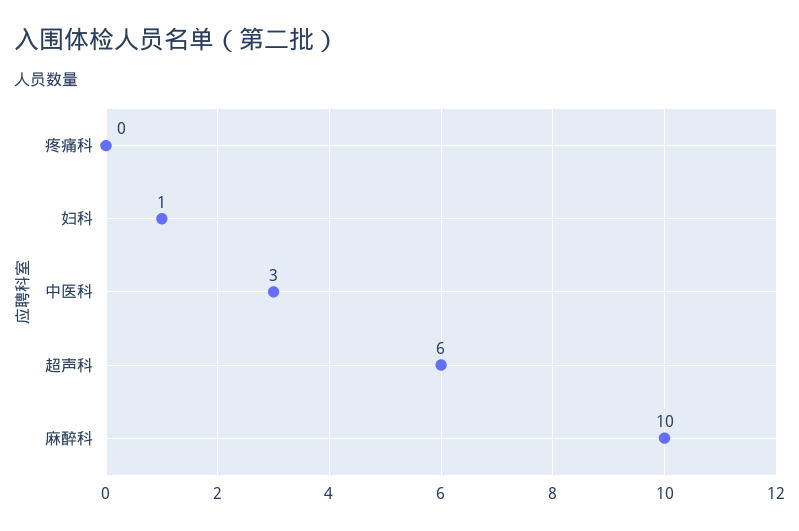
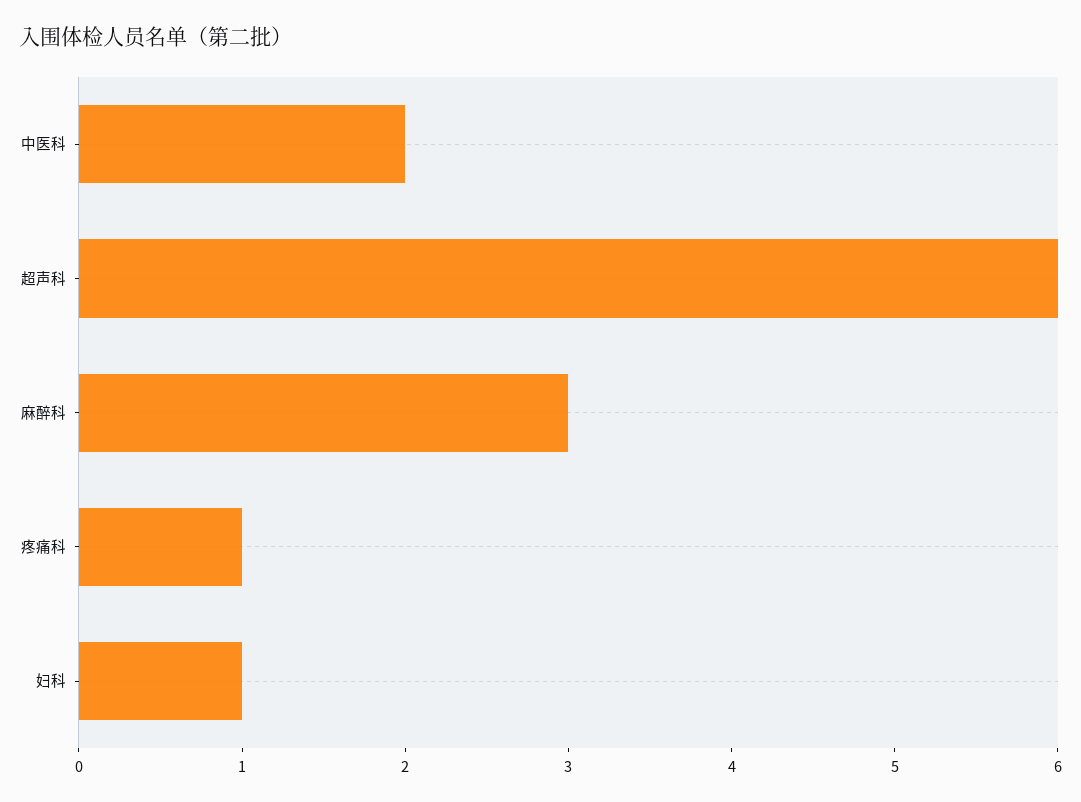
  {
-   "疼痛科": 0,
+   "疼痛科": 1,
    "妇科": 1,
-   "中医科": 3,
+   "中医科": 2,
    "超声科": 6,
-   "麻醉科": 10
+   "麻醉科": 3
  }

